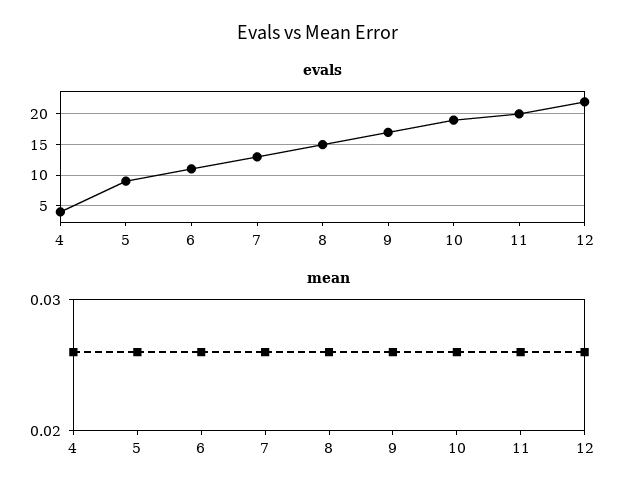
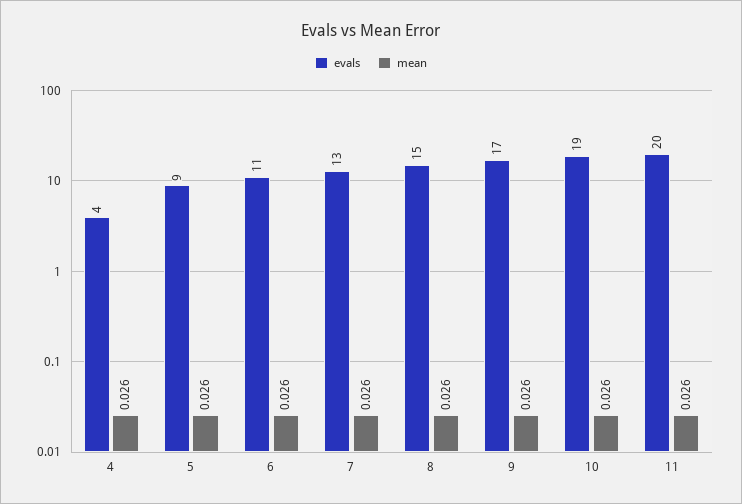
  {
    "evals": {
      "4": 4,
      "5": 9,
      "6": 11,
      "7": 13,
      "8": 15,
      "9": 17,
      "10": 19,
-     "11": 20,
+     "11": 20
-     "12": 22
    },
    "mean": {
      "4": 0.026,
      "5": 0.026,
      "6": 0.026,
      "7": 0.026,
      "8": 0.026,
      "9": 0.026,
      "10": 0.026,
-     "11": 0.026,
+     "11": 0.026
-     "12": 0.026
    }
  }

